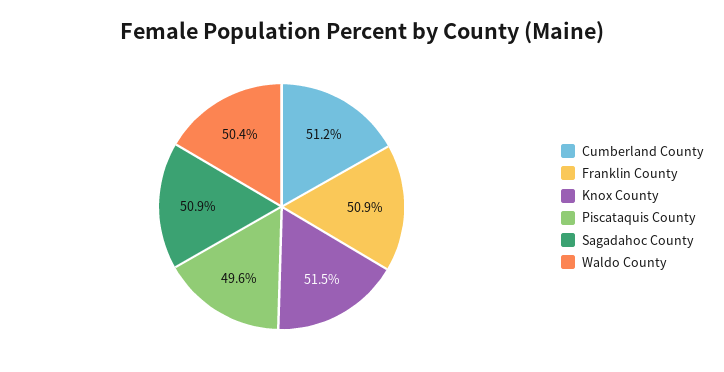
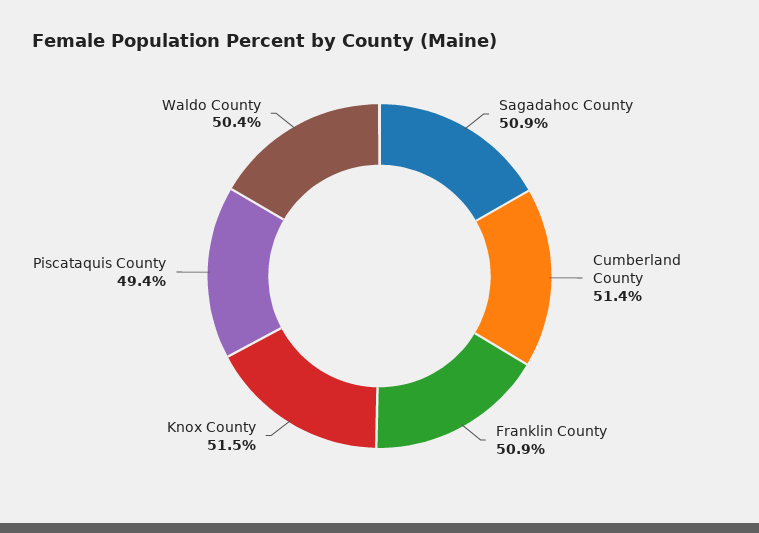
  {
-   "Cumberland County": 51.2,
+   "Cumberland County": 51.4,
    "Franklin County": 50.9,
    "Knox County": 51.5,
-   "Piscataquis County": 49.6,
+   "Piscataquis County": 49.4,
    "Sagadahoc County": 50.9,
    "Waldo County": 50.4
  }

